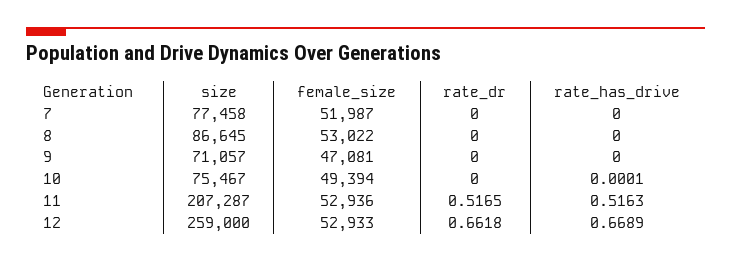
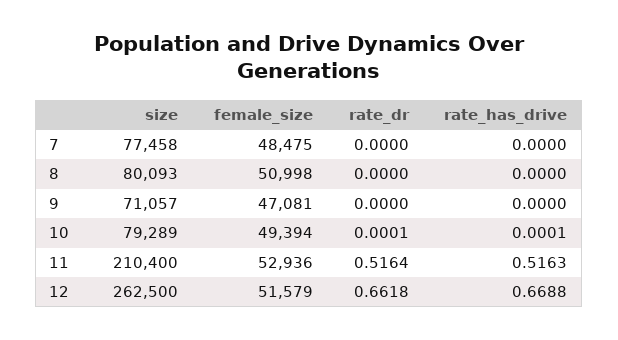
  {
    "size": {
      "7": 77458,
-     "8": 86645,
+     "8": 80093,
      "9": 71057,
-     "10": 75467,
+     "10": 79289,
-     "11": 207287,
+     "11": 210400,
-     "12": 259000
+     "12": 262500
    },
    "female_size": {
-     "7": 51987,
+     "7": 48475,
-     "8": 53022,
+     "8": 50998,
      "9": 47081,
      "10": 49394,
      "11": 52936,
-     "12": 52933
+     "12": 51579
    },
    "rate_dr": {
      "7": 0,
      "8": 0,
      "9": 0,
-     "10": 0,
+     "10": 0.0001,
-     "11": 0.5165,
+     "11": 0.5164,
      "12": 0.6618
    },
    "rate_has_drive": {
      "7": 0,
      "8": 0,
      "9": 0,
      "10": 0.0001,
      "11": 0.5163,
-     "12": 0.6689
+     "12": 0.6688
    }
  }

